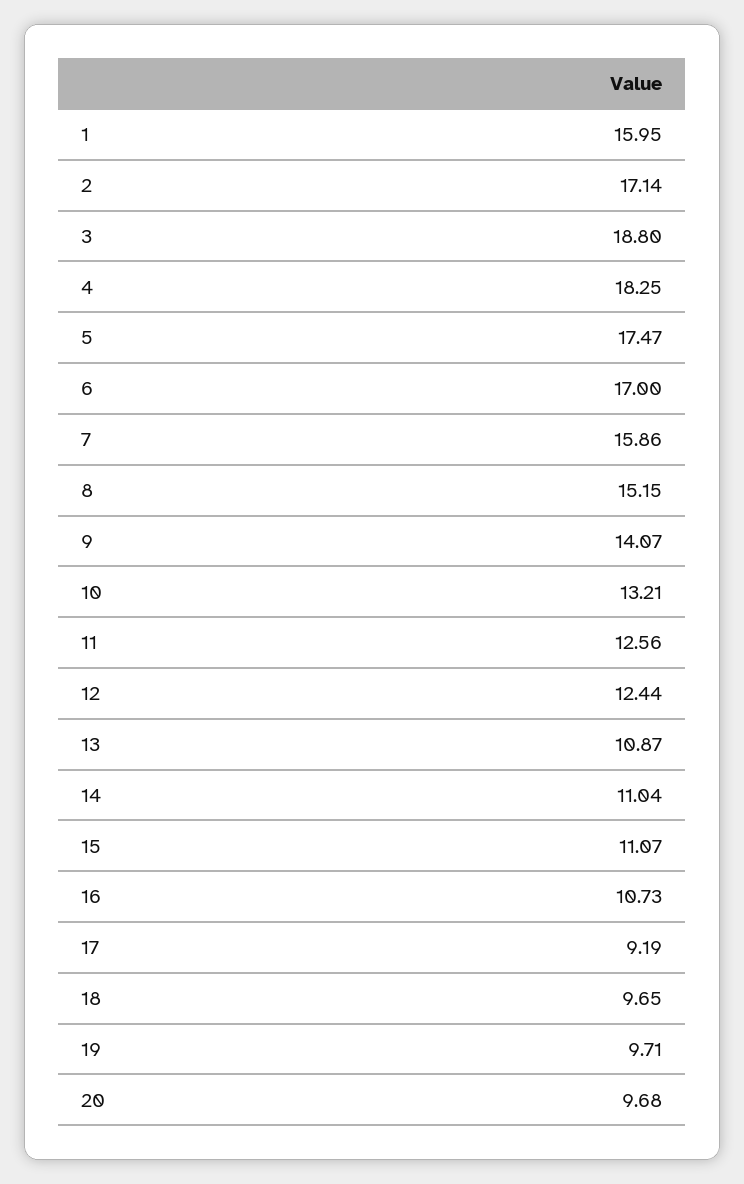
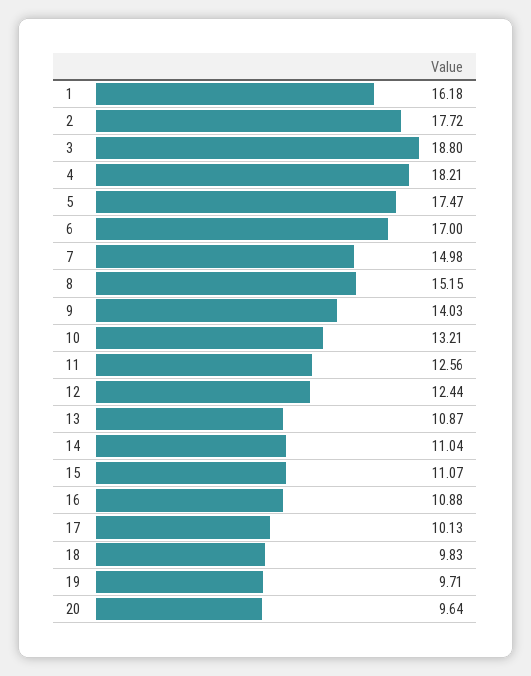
  {
-   "1": 15.95,
+   "1": 16.18,
-   "2": 17.14,
+   "2": 17.72,
    "3": 18.8,
-   "4": 18.25,
+   "4": 18.21,
    "5": 17.47,
    "6": 17,
-   "7": 15.86,
+   "7": 14.98,
    "8": 15.15,
-   "9": 14.07,
+   "9": 14.03,
    "10": 13.21,
    "11": 12.56,
    "12": 12.44,
    "13": 10.87,
    "14": 11.04,
    "15": 11.07,
-   "16": 10.73,
+   "16": 10.88,
-   "17": 9.19,
+   "17": 10.13,
-   "18": 9.65,
+   "18": 9.83,
    "19": 9.71,
-   "20": 9.68
+   "20": 9.64
  }

